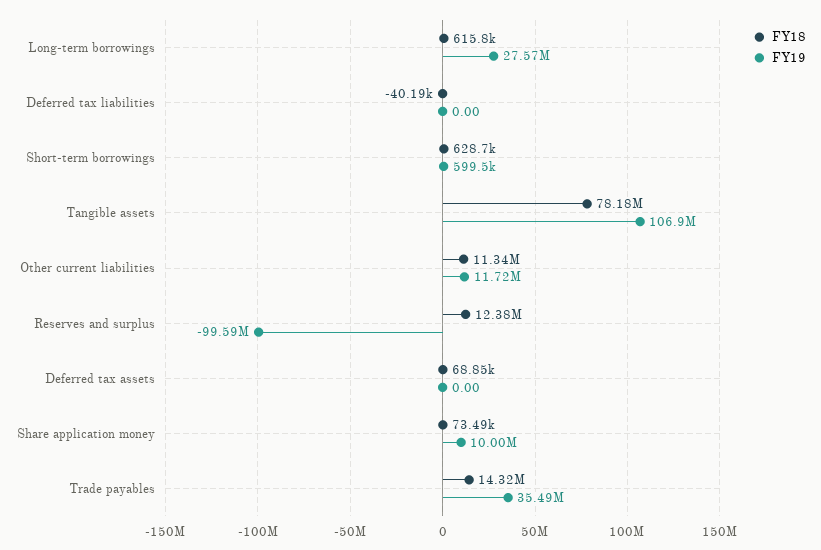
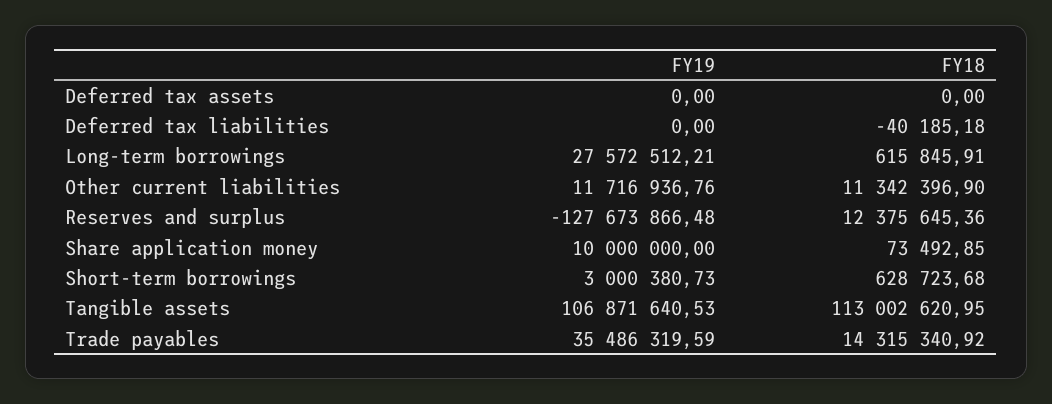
  {
    "FY18": {
      "Long-term borrowings": 615845.91,
      "Deferred tax liabilities": -40185.18,
      "Short-term borrowings": 628723.68,
-     "Tangible assets": 78180000,
+     "Tangible assets": 113002620.95,
      "Other current liabilities": 11342396.9,
      "Reserves and surplus": 12375645.36,
-     "Deferred tax assets": 68850,
+     "Deferred tax assets": 0,
      "Share application money": 73492.85,
      "Trade payables": 14315340.92
    },
    "FY19": {
      "Long-term borrowings": 27572512.21,
      "Deferred tax liabilities": 0,
-     "Short-term borrowings": 599500,
+     "Short-term borrowings": 3000380.73,
      "Tangible assets": 106871640.53,
      "Other current liabilities": 11716936.76,
-     "Reserves and surplus": -99590000,
+     "Reserves and surplus": -127673866.48,
      "Deferred tax assets": 0,
      "Share application money": 10000000,
      "Trade payables": 35486319.59
    }
  }

